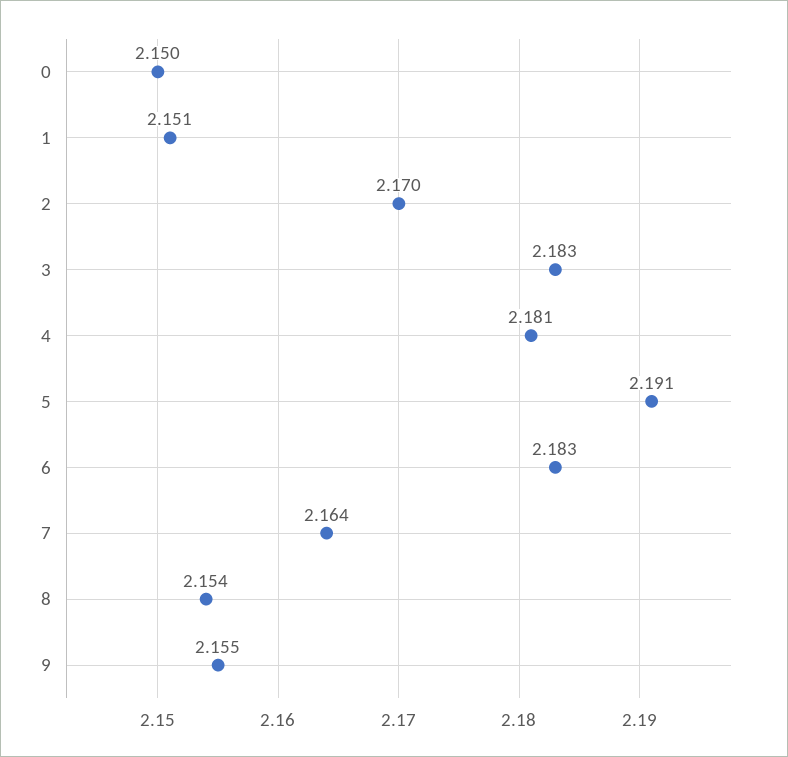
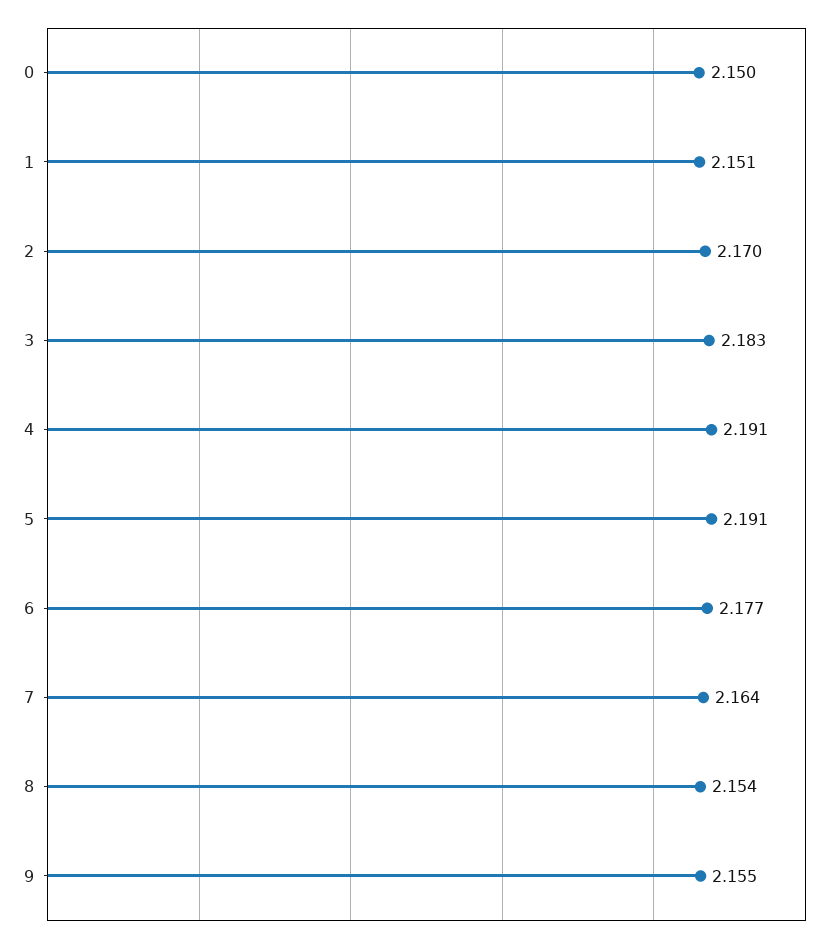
  {
    "0": 2.15,
    "1": 2.151,
    "2": 2.17,
    "3": 2.183,
-   "4": 2.181,
+   "4": 2.191,
    "5": 2.191,
-   "6": 2.183,
+   "6": 2.177,
    "7": 2.164,
    "8": 2.154,
    "9": 2.155
  }

